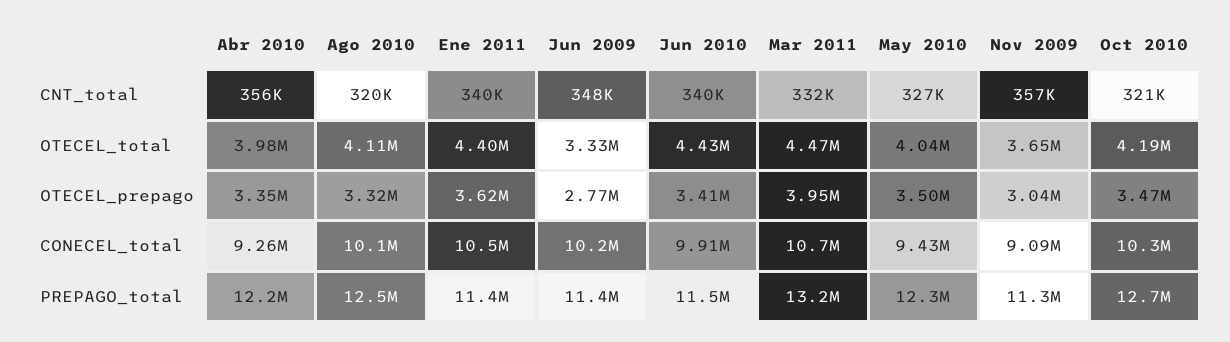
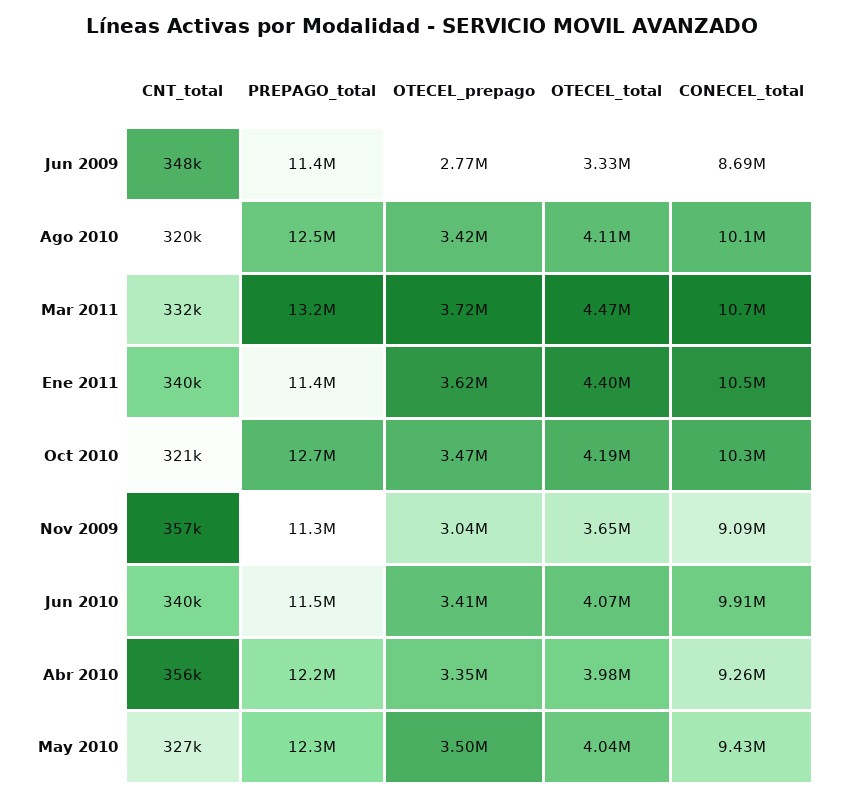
  {
    "Abr 2010": {
      "CNT_total": 356000,
      "OTECEL_total": 3980000,
      "OTECEL_prepago": 3350000,
      "CONECEL_total": 9260000,
      "PREPAGO_total": 12200000
    },
    "Ago 2010": {
      "CNT_total": 320000,
      "OTECEL_total": 4110000,
-     "OTECEL_prepago": 3320000,
+     "OTECEL_prepago": 3420000,
      "CONECEL_total": 10100000,
      "PREPAGO_total": 12500000
    },
    "Ene 2011": {
      "CNT_total": 340000,
      "OTECEL_total": 4400000,
      "OTECEL_prepago": 3620000,
      "CONECEL_total": 10500000,
      "PREPAGO_total": 11400000
    },
    "Jun 2009": {
      "CNT_total": 348000,
      "OTECEL_total": 3330000,
      "OTECEL_prepago": 2770000,
-     "CONECEL_total": 10200000,
+     "CONECEL_total": 8690000,
      "PREPAGO_total": 11400000
    },
    "Jun 2010": {
      "CNT_total": 340000,
-     "OTECEL_total": 4430000,
+     "OTECEL_total": 4070000,
      "OTECEL_prepago": 3410000,
      "CONECEL_total": 9910000,
      "PREPAGO_total": 11500000
    },
    "Mar 2011": {
      "CNT_total": 332000,
      "OTECEL_total": 4470000,
-     "OTECEL_prepago": 3950000,
+     "OTECEL_prepago": 3720000,
      "CONECEL_total": 10700000,
      "PREPAGO_total": 13200000
    },
    "May 2010": {
      "CNT_total": 327000,
      "OTECEL_total": 4040000,
      "OTECEL_prepago": 3500000,
      "CONECEL_total": 9430000,
      "PREPAGO_total": 12300000
    },
    "Nov 2009": {
      "CNT_total": 357000,
      "OTECEL_total": 3650000,
      "OTECEL_prepago": 3040000,
      "CONECEL_total": 9090000,
      "PREPAGO_total": 11300000
    },
    "Oct 2010": {
      "CNT_total": 321000,
      "OTECEL_total": 4190000,
      "OTECEL_prepago": 3470000,
      "CONECEL_total": 10300000,
      "PREPAGO_total": 12700000
    }
  }

